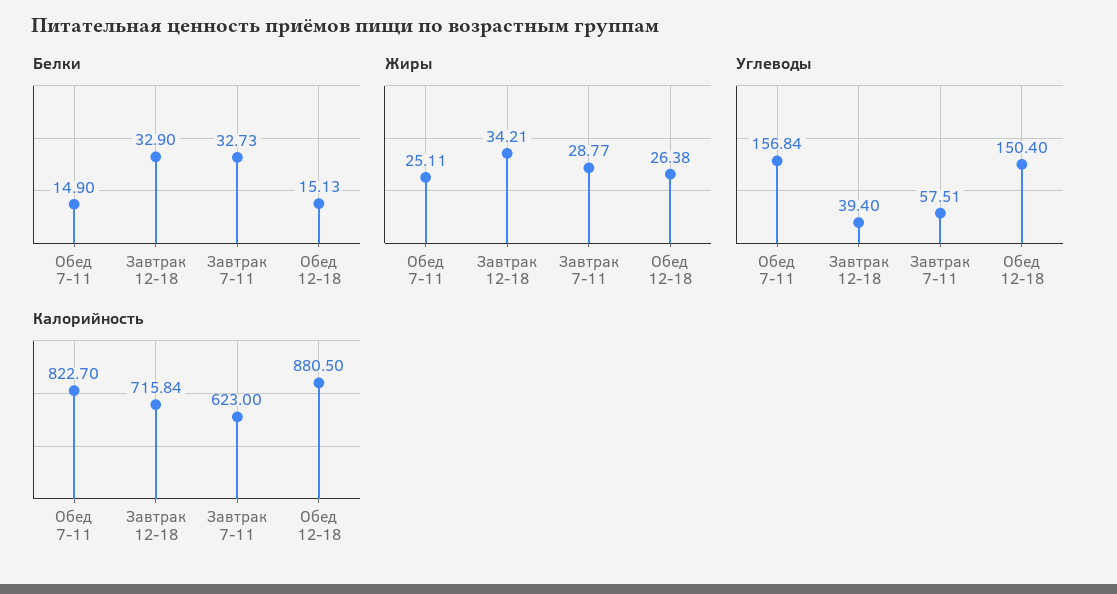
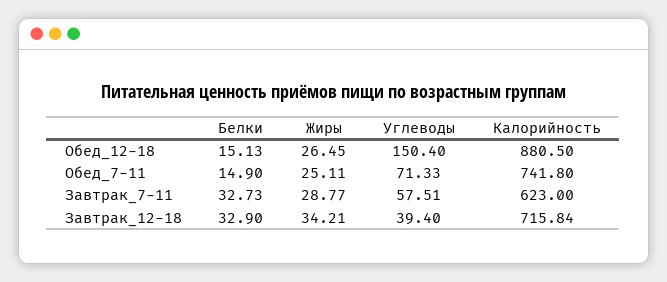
  {
    "Белки": {
      "Обед 7-11": 14.9,
      "Завтрак 12-18": 32.9,
      "Завтрак 7-11": 32.73,
      "Обед 12-18": 15.13
    },
    "Жиры": {
      "Обед 7-11": 25.11,
      "Завтрак 12-18": 34.21,
      "Завтрак 7-11": 28.77,
-     "Обед 12-18": 26.38
+     "Обед 12-18": 26.45
    },
    "Углеводы": {
-     "Обед 7-11": 156.84,
+     "Обед 7-11": 71.33,
      "Завтрак 12-18": 39.4,
      "Завтрак 7-11": 57.51,
      "Обед 12-18": 150.4
    },
    "Калорийность": {
-     "Обед 7-11": 822.7,
+     "Обед 7-11": 741.8,
      "Завтрак 12-18": 715.84,
      "Завтрак 7-11": 623,
      "Обед 12-18": 880.5
    }
  }

